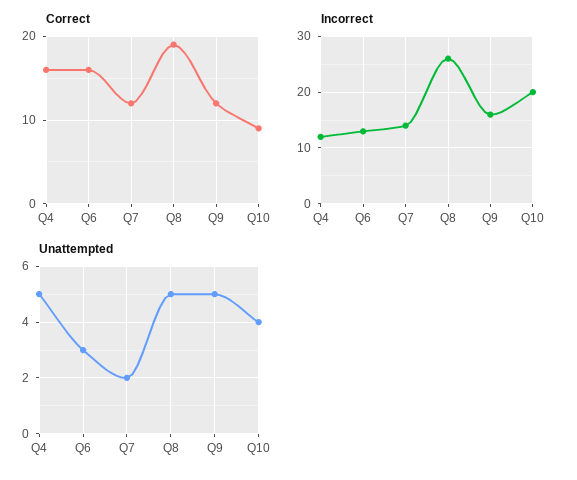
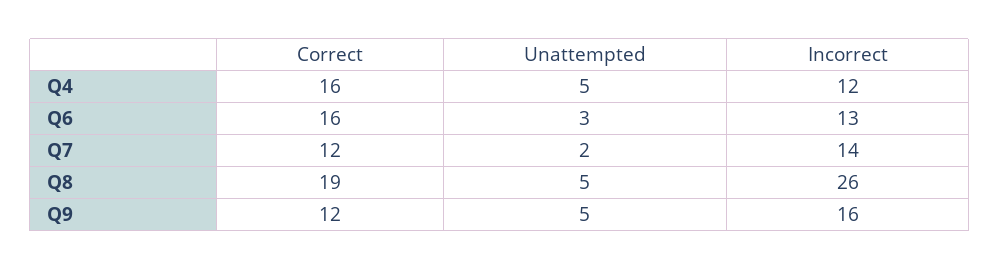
  {
    "Correct": {
      "Q4": 16,
      "Q6": 16,
      "Q7": 12,
      "Q8": 19,
-     "Q9": 12,
+     "Q9": 12
-     "Q10": 9
    },
    "Incorrect": {
      "Q4": 12,
      "Q6": 13,
      "Q7": 14,
      "Q8": 26,
-     "Q9": 16,
+     "Q9": 16
-     "Q10": 20
    },
    "Unattempted": {
      "Q4": 5,
      "Q6": 3,
      "Q7": 2,
      "Q8": 5,
-     "Q9": 5,
+     "Q9": 5
-     "Q10": 4
    }
  }

